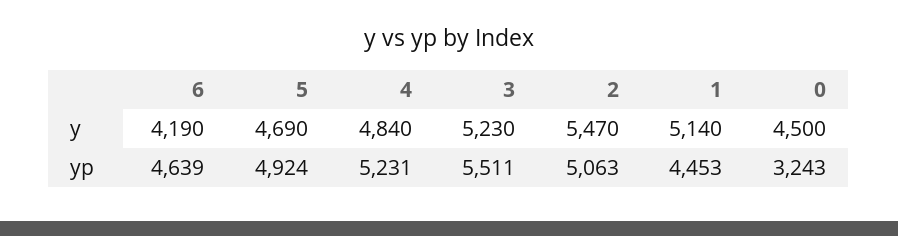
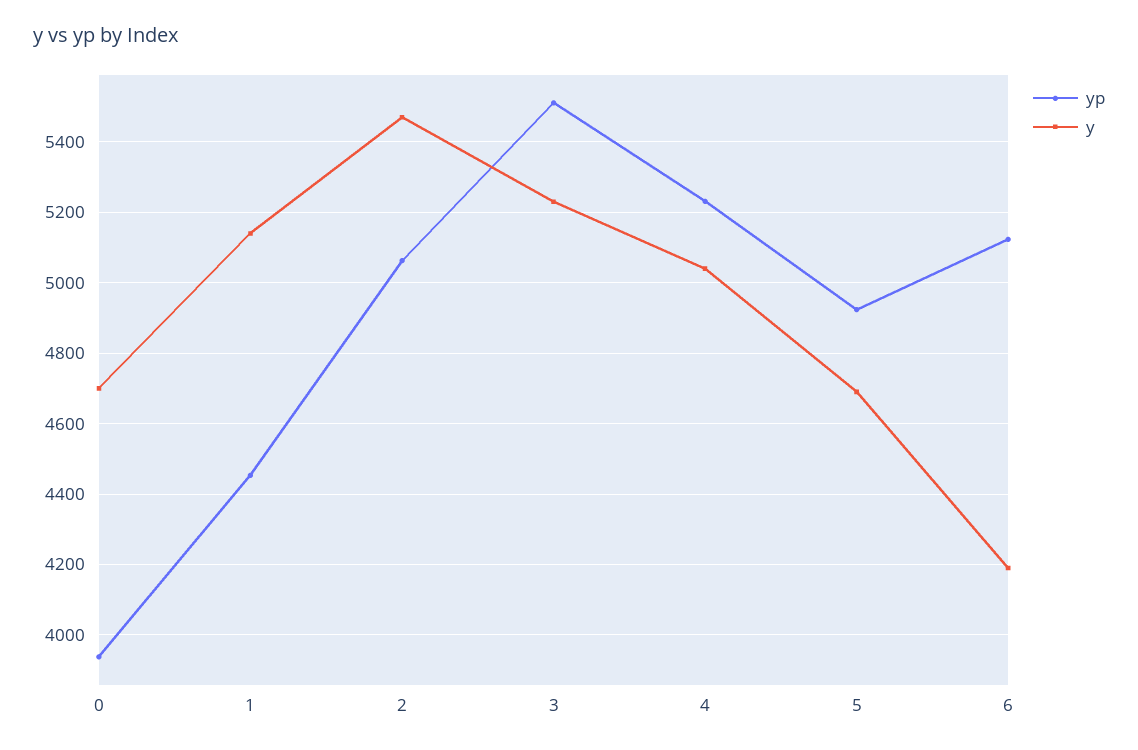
  {
    "y": {
      "6": 4190,
      "5": 4690,
-     "4": 4840,
+     "4": 5040,
      "3": 5230,
      "2": 5470,
      "1": 5140,
-     "0": 4500
+     "0": 4700
    },
    "yp": {
-     "6": 4639,
+     "6": 5120,
      "5": 4924,
      "4": 5231,
      "3": 5511,
      "2": 5063,
      "1": 4453,
-     "0": 3243
+     "0": 3940
    }
  }

